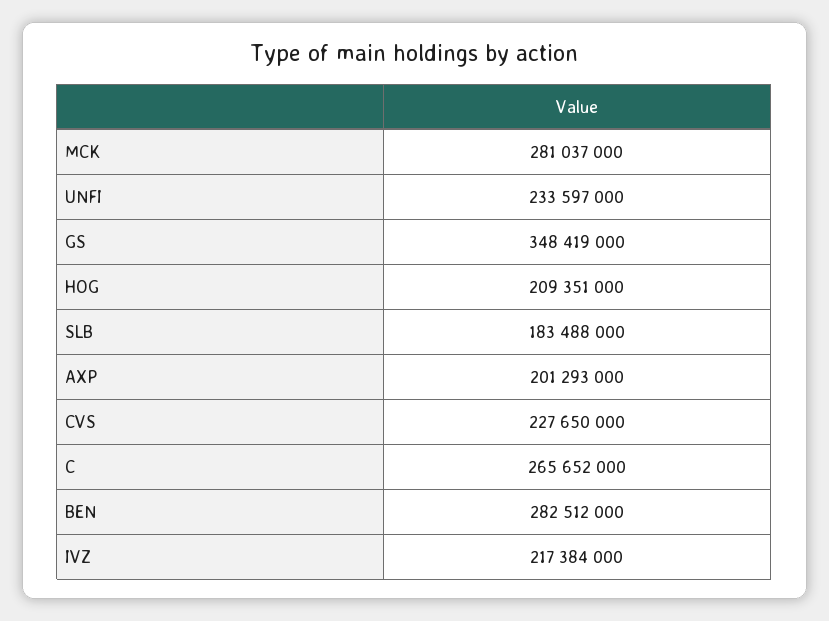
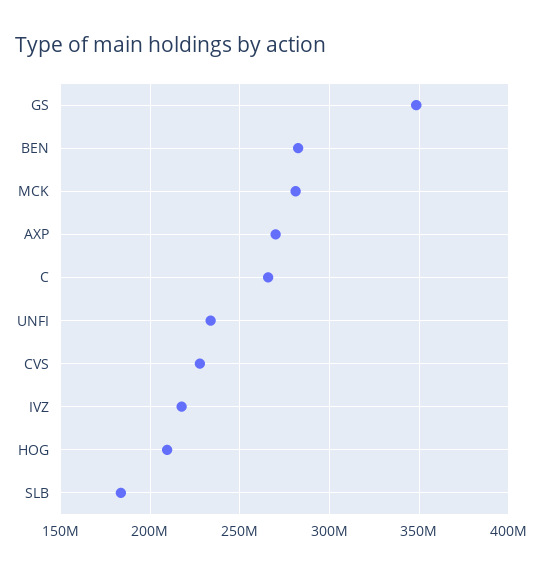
  {
    "MCK": 281037000,
    "UNFI": 233597000,
    "GS": 348419000,
    "HOG": 209351000,
    "SLB": 183488000,
-   "AXP": 201293000,
+   "AXP": 270000000,
    "CVS": 227650000,
    "C": 265652000,
    "BEN": 282512000,
    "IVZ": 217384000
  }

